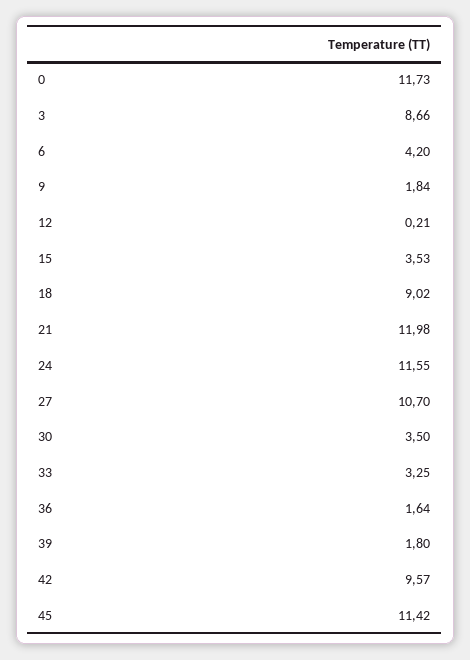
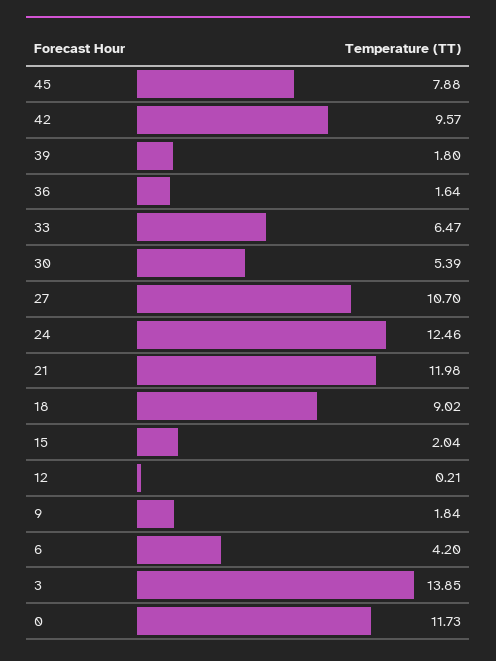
  {
    "0": 11.73,
-   "3": 8.66,
+   "3": 13.85,
    "6": 4.2,
    "9": 1.84,
    "12": 0.21,
-   "15": 3.53,
+   "15": 2.04,
    "18": 9.02,
    "21": 11.98,
-   "24": 11.55,
+   "24": 12.46,
    "27": 10.7,
-   "30": 3.5,
+   "30": 5.39,
-   "33": 3.25,
+   "33": 6.47,
    "36": 1.64,
    "39": 1.8,
    "42": 9.57,
-   "45": 11.42
+   "45": 7.88
  }

